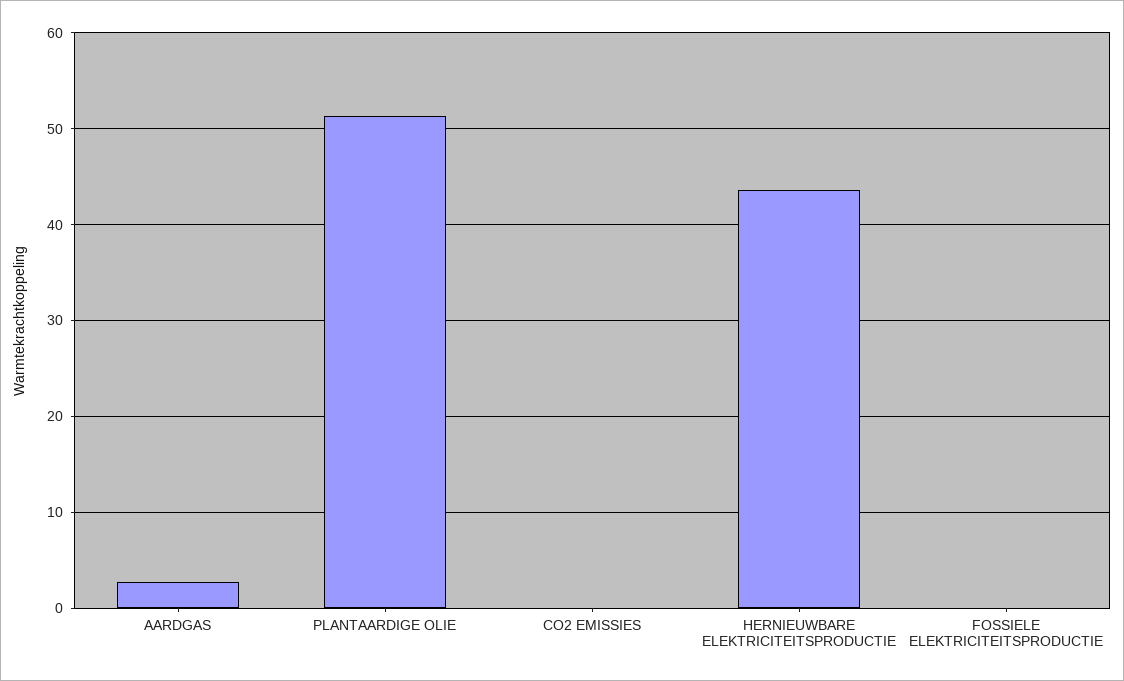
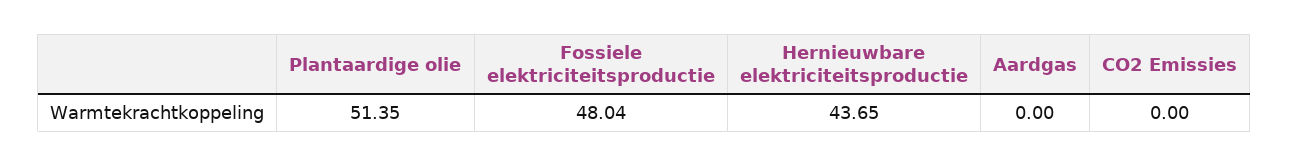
  {
-   "AARDGAS": 3,
+   "AARDGAS": 0,
    "PLANTAARDIGE OLIE": 51.35,
    "CO2 EMISSIES": 0,
    "HERNIEUWBARE ELEKTRICITEITSPRODUCTIE": 43.65,
-   "FOSSIELE ELEKTRICITEITSPRODUCTIE": 0
+   "FOSSIELE ELEKTRICITEITSPRODUCTIE": 48.04
  }

